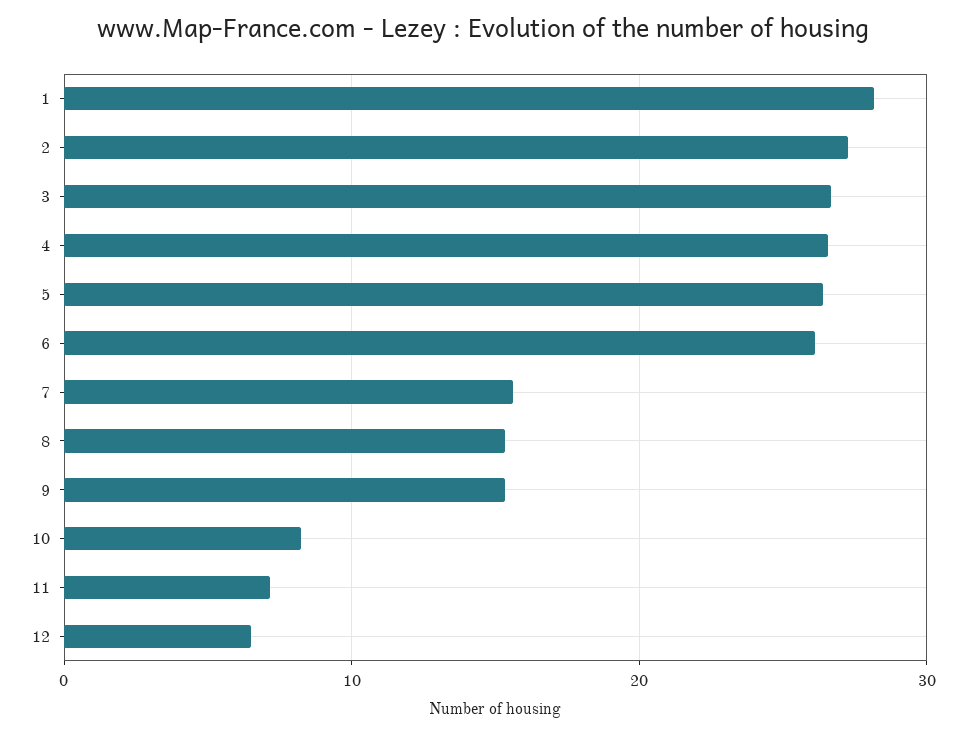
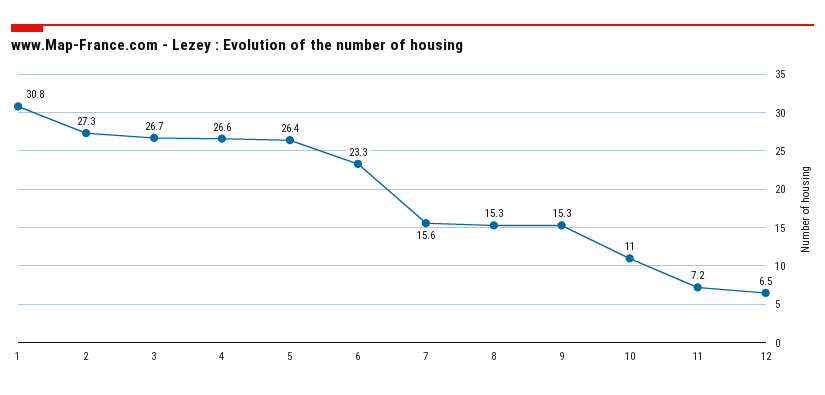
  {
-   "1": 28,
+   "1": 30.8,
    "2": 27.3,
    "3": 26.7,
    "4": 26.6,
    "5": 26.4,
-   "6": 26,
+   "6": 23.3,
    "7": 15.6,
    "8": 15.3,
    "9": 15.3,
-   "10": 8,
+   "10": 11,
    "11": 7.2,
    "12": 6.5
  }

